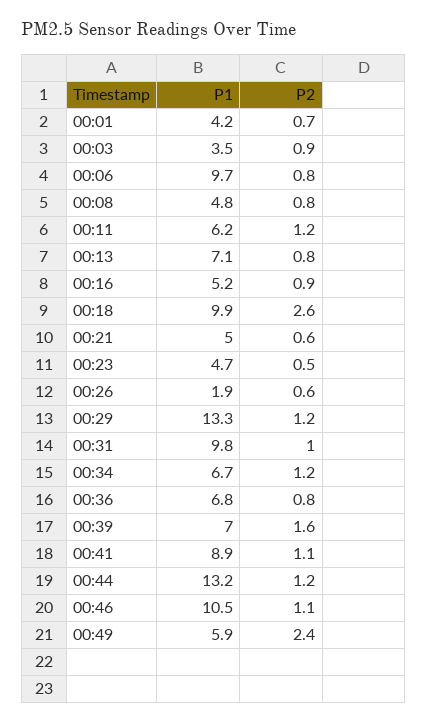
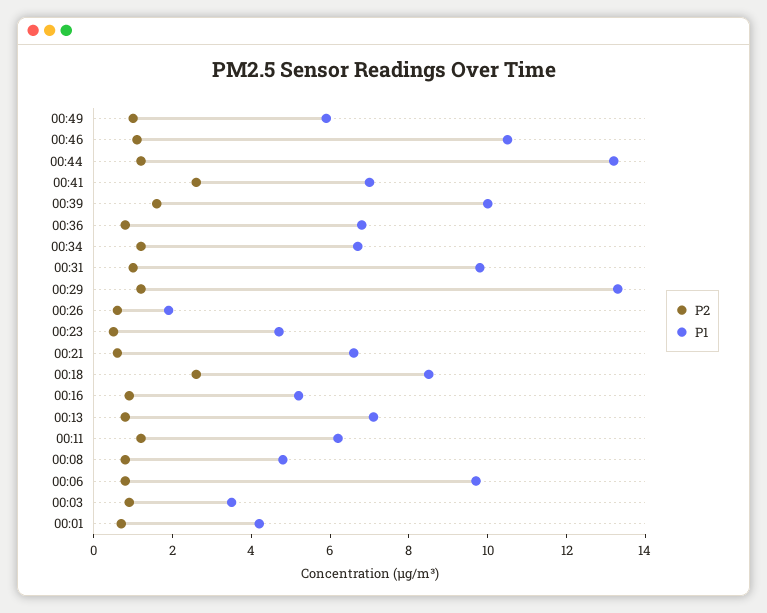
  {
    "P1": {
      "00:01": 4.2,
      "00:03": 3.5,
      "00:06": 9.7,
      "00:08": 4.8,
      "00:11": 6.2,
      "00:13": 7.1,
      "00:16": 5.2,
-     "00:18": 9.9,
+     "00:18": 8.5,
-     "00:21": 5,
+     "00:21": 6.5,
      "00:23": 4.7,
      "00:26": 1.9,
      "00:29": 13.3,
      "00:31": 9.8,
      "00:34": 6.7,
      "00:36": 6.8,
-     "00:39": 7,
+     "00:39": 10,
-     "00:41": 8.9,
+     "00:41": 7,
      "00:44": 13.2,
      "00:46": 10.5,
      "00:49": 5.9
    },
    "P2": {
      "00:01": 0.7,
      "00:03": 0.9,
      "00:06": 0.8,
      "00:08": 0.8,
      "00:11": 1.2,
      "00:13": 0.8,
      "00:16": 0.9,
      "00:18": 2.6,
      "00:21": 0.6,
      "00:23": 0.5,
      "00:26": 0.6,
      "00:29": 1.2,
      "00:31": 1,
      "00:34": 1.2,
      "00:36": 0.8,
      "00:39": 1.6,
-     "00:41": 1.1,
+     "00:41": 2.5,
      "00:44": 1.2,
      "00:46": 1.1,
-     "00:49": 2.4
+     "00:49": 1
    }
  }

